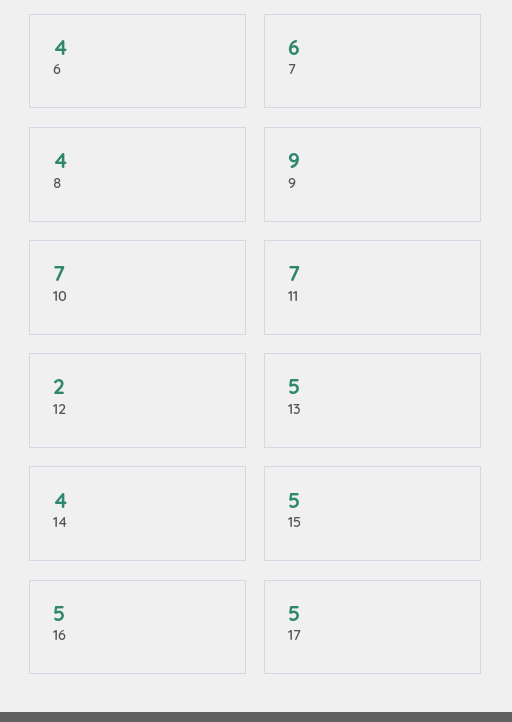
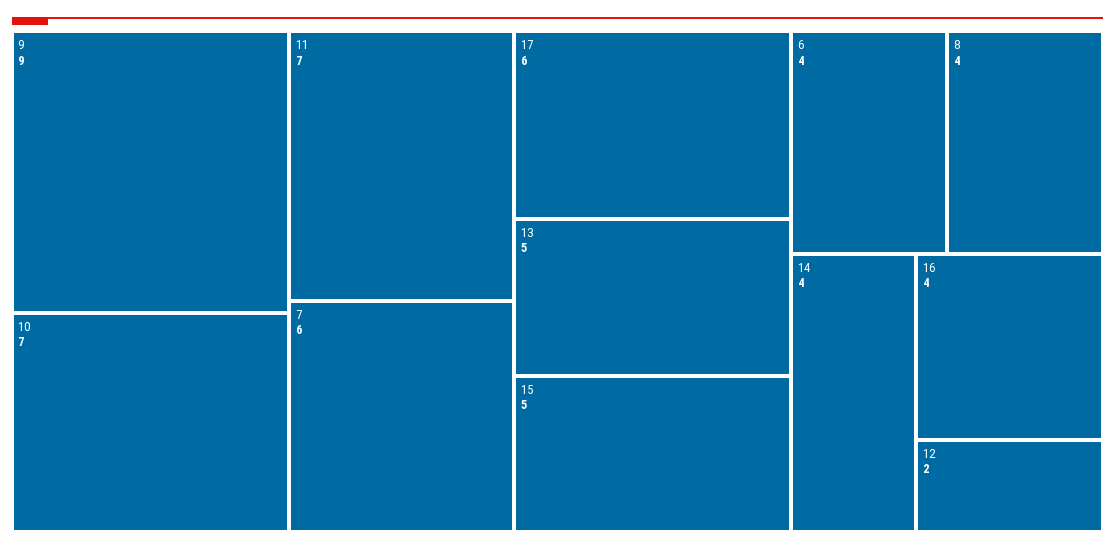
  {
    "6": 4,
    "7": 6,
    "8": 4,
    "9": 9,
    "10": 7,
    "11": 7,
    "12": 2,
    "13": 5,
    "14": 4,
    "15": 5,
-   "16": 5,
+   "16": 4,
-   "17": 5
+   "17": 6
  }

